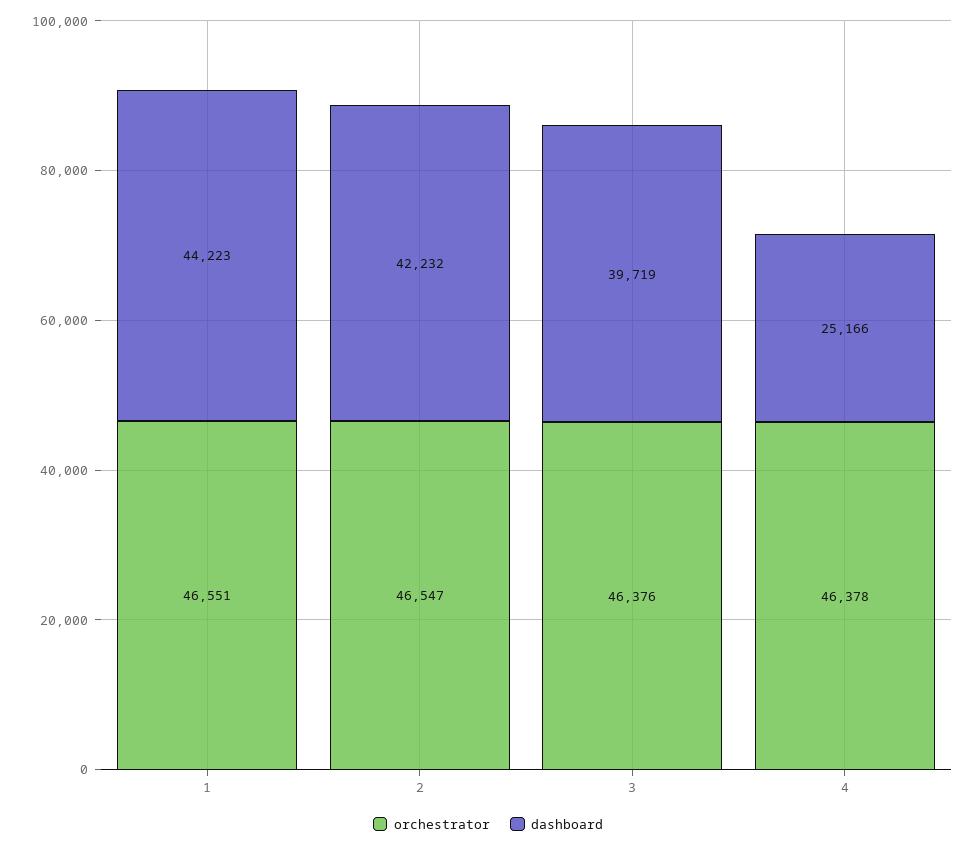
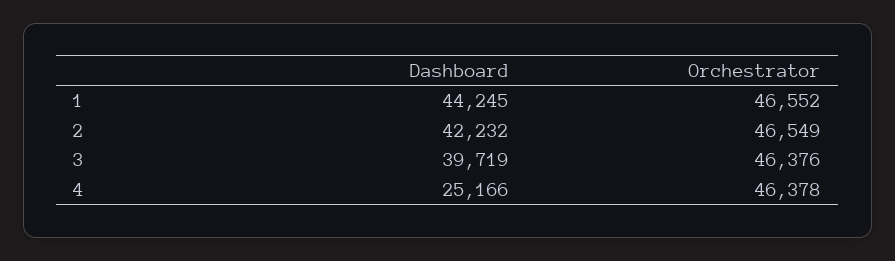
  {
    "orchestrator": {
-     "1": 46551,
+     "1": 46552,
-     "2": 46547,
+     "2": 46549,
      "3": 46376,
      "4": 46378
    },
    "dashboard": {
-     "1": 44223,
+     "1": 44245,
      "2": 42232,
      "3": 39719,
      "4": 25166
    }
  }

